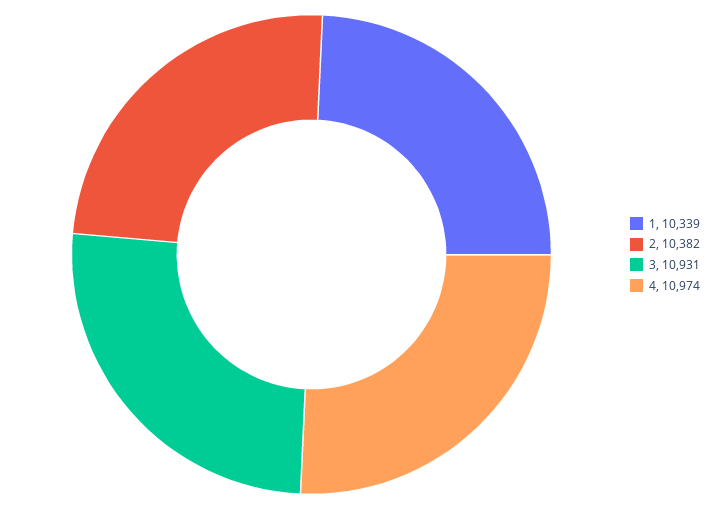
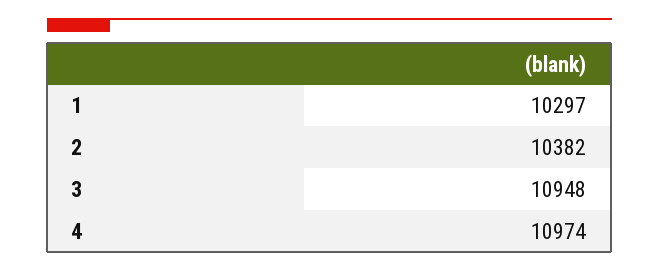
  {
-   "1": 10339,
+   "1": 10297,
    "2": 10382,
-   "3": 10931,
+   "3": 10948,
    "4": 10974
  }

